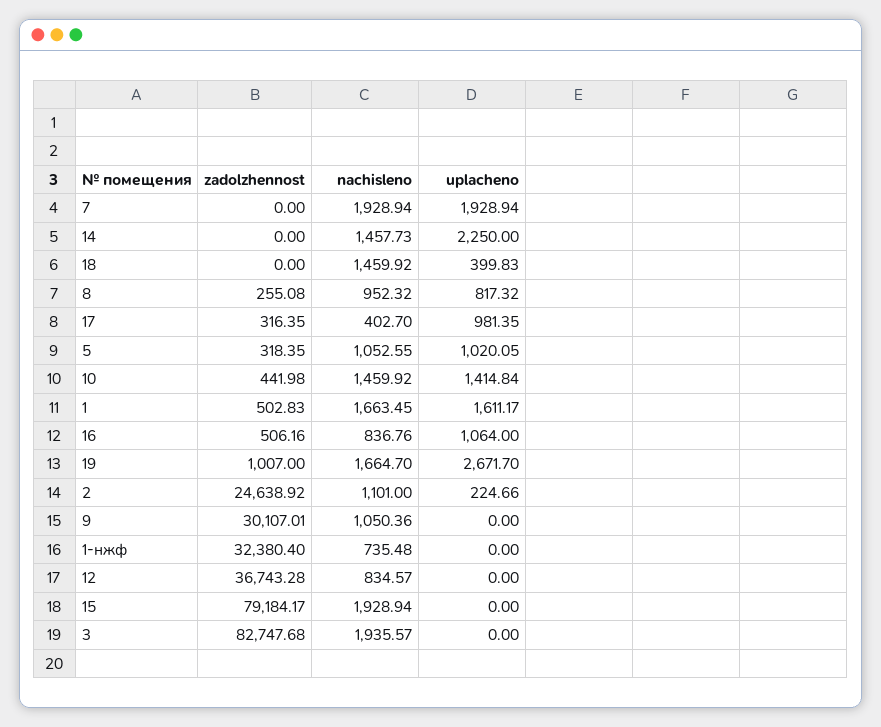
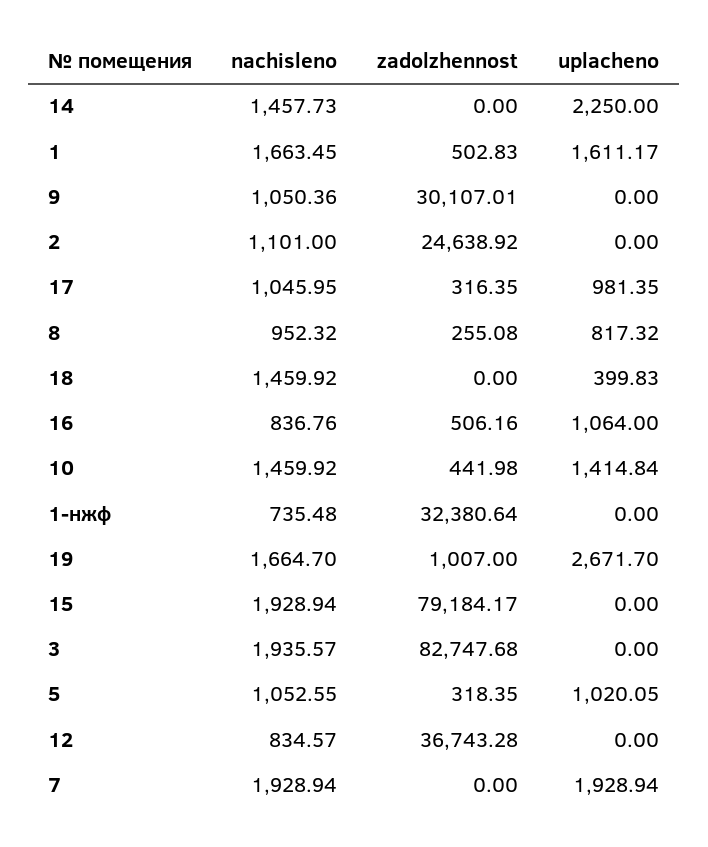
  {
    "zadolzhennost": {
      "7": 0,
      "14": 0,
      "18": 0,
      "8": 255.08,
      "17": 316.35,
      "5": 318.35,
      "10": 441.98,
      "1": 502.83,
      "16": 506.16,
      "19": 1007,
      "2": 24638.92,
      "9": 30107.01,
-     "1-нжф": 32380.4,
+     "1-нжф": 32380.64,
      "12": 36743.28,
      "15": 79184.17,
      "3": 82747.68
    },
    "nachisleno": {
      "7": 1928.94,
      "14": 1457.73,
      "18": 1459.92,
      "8": 952.32,
-     "17": 402.7,
+     "17": 1045.95,
      "5": 1052.55,
      "10": 1459.92,
      "1": 1663.45,
      "16": 836.76,
      "19": 1664.7,
      "2": 1101,
      "9": 1050.36,
      "1-нжф": 735.48,
      "12": 834.57,
      "15": 1928.94,
      "3": 1935.57
    },
    "uplacheno": {
      "7": 1928.94,
      "14": 2250,
      "18": 399.83,
      "8": 817.32,
      "17": 981.35,
      "5": 1020.05,
      "10": 1414.84,
      "1": 1611.17,
      "16": 1064,
      "19": 2671.7,
-     "2": 224.66,
+     "2": 0,
      "9": 0,
      "1-нжф": 0,
      "12": 0,
      "15": 0,
      "3": 0
    }
  }

